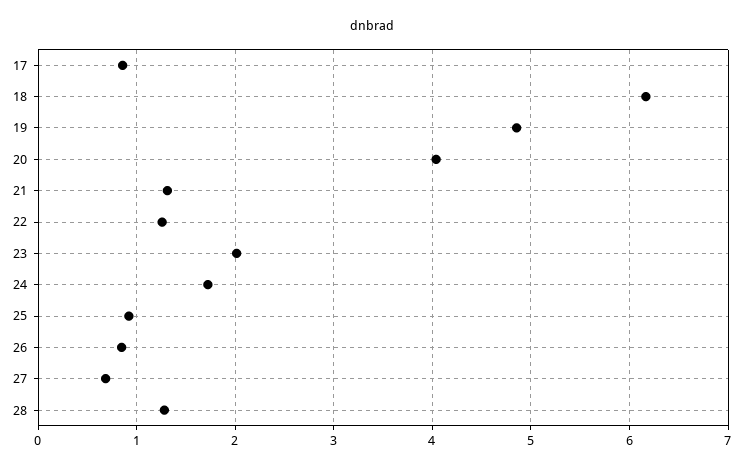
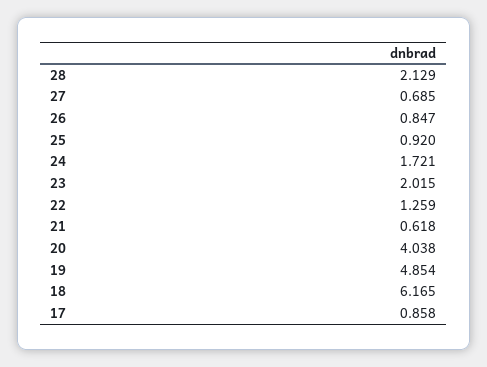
  {
    "17": 0.858,
    "18": 6.165,
    "19": 4.854,
    "20": 4.038,
-   "21": 1.3,
+   "21": 0.618,
    "22": 1.259,
    "23": 2.015,
    "24": 1.721,
    "25": 0.92,
    "26": 0.847,
    "27": 0.685,
-   "28": 1.3
+   "28": 2.129
  }

